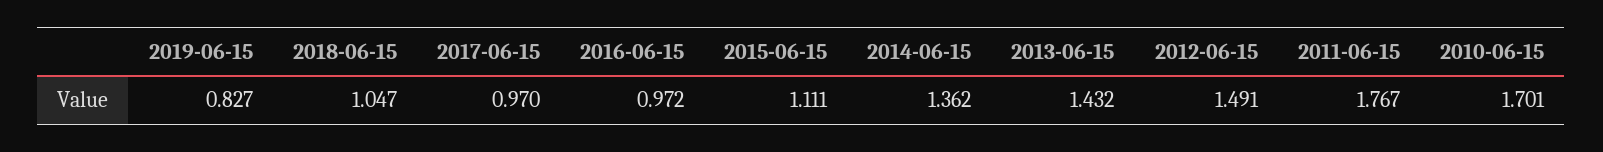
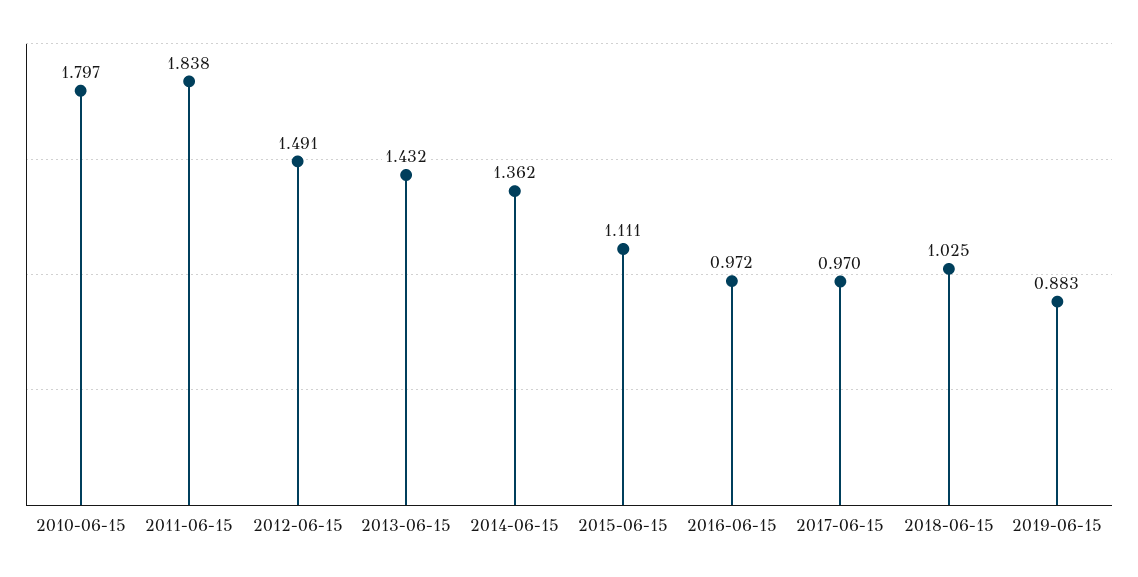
  {
-   "2019-06-15": 0.827,
+   "2019-06-15": 0.883,
-   "2018-06-15": 1.047,
+   "2018-06-15": 1.025,
    "2017-06-15": 0.97,
    "2016-06-15": 0.972,
    "2015-06-15": 1.111,
    "2014-06-15": 1.362,
    "2013-06-15": 1.432,
    "2012-06-15": 1.491,
-   "2011-06-15": 1.767,
+   "2011-06-15": 1.838,
-   "2010-06-15": 1.701
+   "2010-06-15": 1.797
  }

